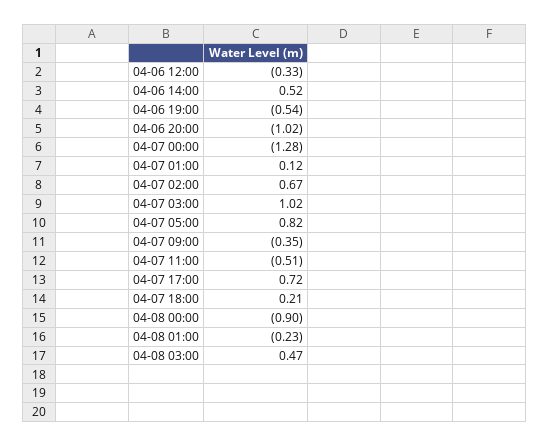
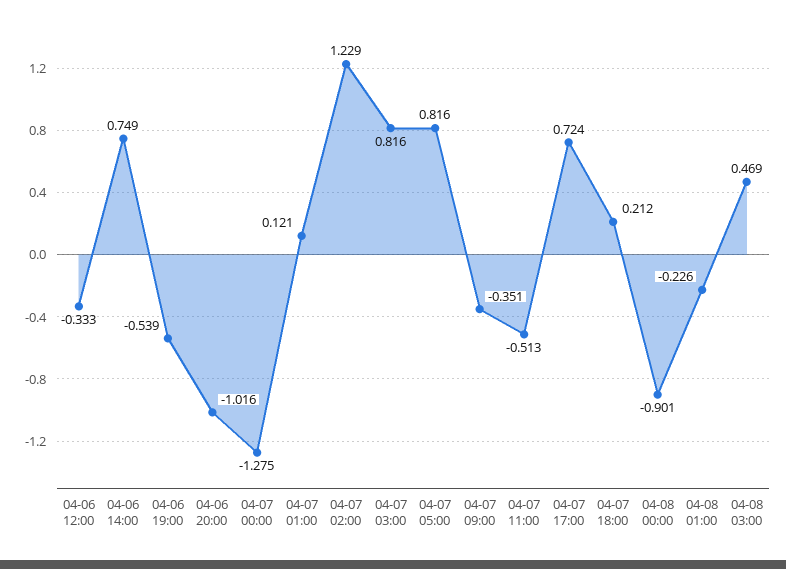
  {
    "04-06 12:00": -0.333,
-   "04-06 14:00": 0.52,
+   "04-06 14:00": 0.749,
    "04-06 19:00": -0.539,
    "04-06 20:00": -1.016,
    "04-07 00:00": -1.275,
    "04-07 01:00": 0.121,
-   "04-07 02:00": 0.67,
+   "04-07 02:00": 1.229,
-   "04-07 03:00": 1.02,
+   "04-07 03:00": 0.816,
    "04-07 05:00": 0.816,
    "04-07 09:00": -0.351,
    "04-07 11:00": -0.513,
    "04-07 17:00": 0.724,
    "04-07 18:00": 0.212,
    "04-08 00:00": -0.901,
    "04-08 01:00": -0.226,
    "04-08 03:00": 0.469
  }

